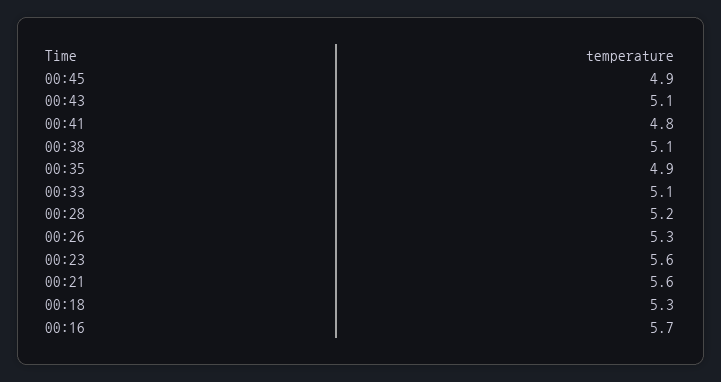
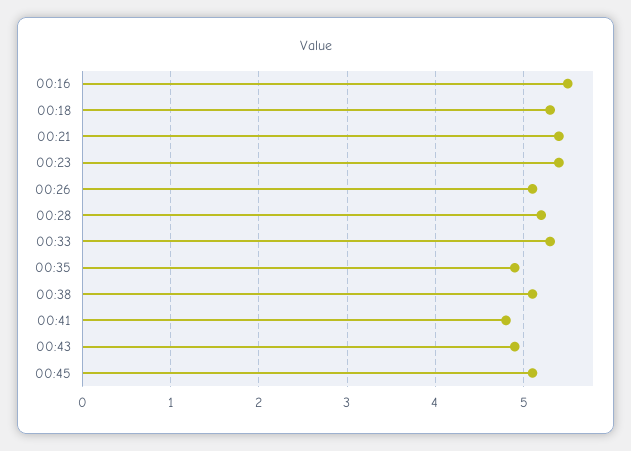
  {
-   "00:45": 4.9,
+   "00:45": 5.1,
-   "00:43": 5.1,
+   "00:43": 4.9,
    "00:41": 4.8,
    "00:38": 5.1,
    "00:35": 4.9,
-   "00:33": 5.1,
+   "00:33": 5.3,
    "00:28": 5.2,
-   "00:26": 5.3,
+   "00:26": 5.1,
-   "00:23": 5.6,
+   "00:23": 5.4,
-   "00:21": 5.6,
+   "00:21": 5.4,
    "00:18": 5.3,
-   "00:16": 5.7
+   "00:16": 5.5
  }

